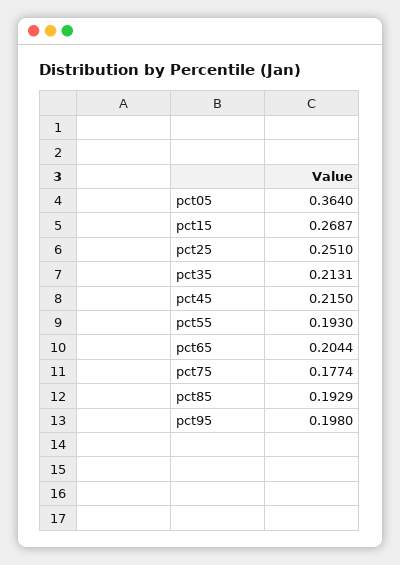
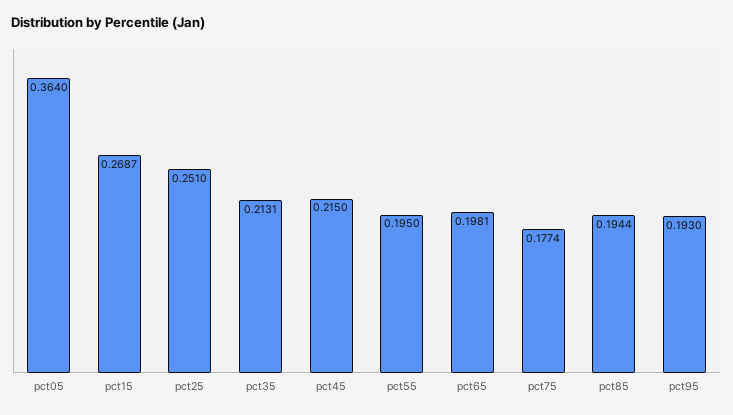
  {
    "pct05": 0.364,
    "pct15": 0.2687,
    "pct25": 0.251,
    "pct35": 0.2131,
    "pct45": 0.215,
-   "pct55": 0.193,
+   "pct55": 0.195,
-   "pct65": 0.2044,
+   "pct65": 0.1981,
    "pct75": 0.1774,
-   "pct85": 0.1929,
+   "pct85": 0.1944,
-   "pct95": 0.198
+   "pct95": 0.193
  }

